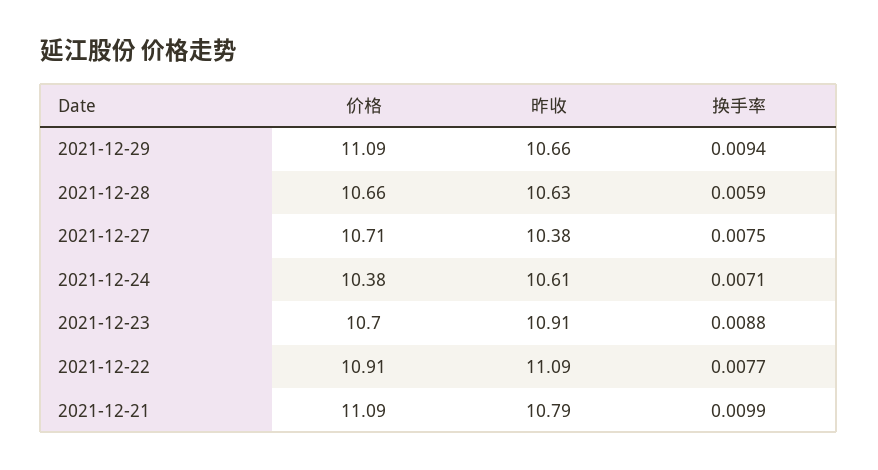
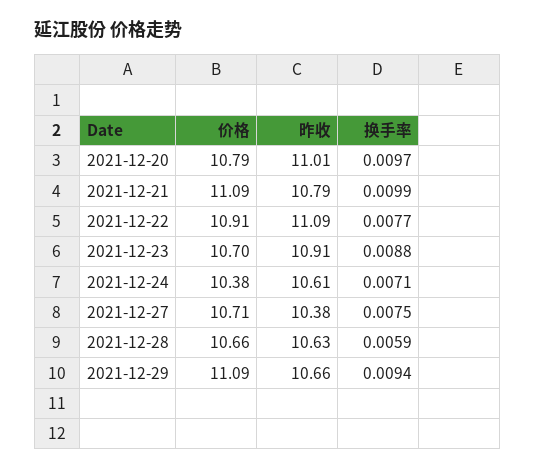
  {
    "价格": {
      "2021-12-29": 11.09,
      "2021-12-28": 10.66,
      "2021-12-27": 10.71,
      "2021-12-24": 10.38,
      "2021-12-23": 10.7,
      "2021-12-22": 10.91,
-     "2021-12-21": 11.09
+     "2021-12-21": 11.09,
+     "2021-12-20": 10.79
    },
    "昨收": {
      "2021-12-29": 10.66,
      "2021-12-28": 10.63,
      "2021-12-27": 10.38,
      "2021-12-24": 10.61,
      "2021-12-23": 10.91,
      "2021-12-22": 11.09,
-     "2021-12-21": 10.79
+     "2021-12-21": 10.79,
+     "2021-12-20": 11.01
    },
    "换手率": {
      "2021-12-29": 0.0094,
      "2021-12-28": 0.0059,
      "2021-12-27": 0.0075,
      "2021-12-24": 0.0071,
      "2021-12-23": 0.0088,
      "2021-12-22": 0.0077,
-     "2021-12-21": 0.0099
+     "2021-12-21": 0.0099,
+     "2021-12-20": 0.0097
    }
  }

